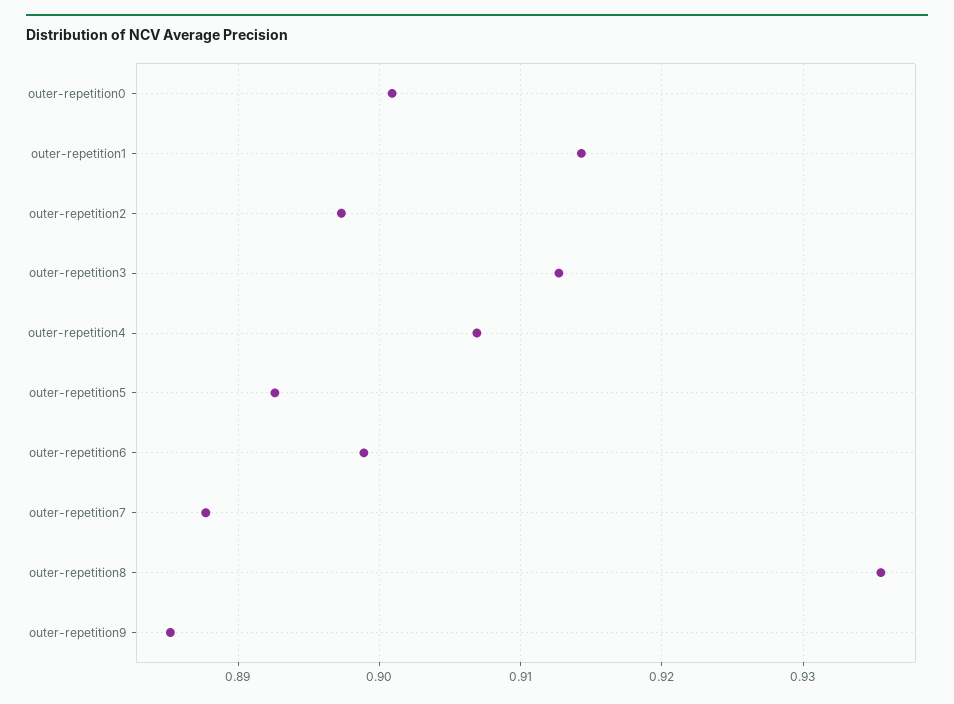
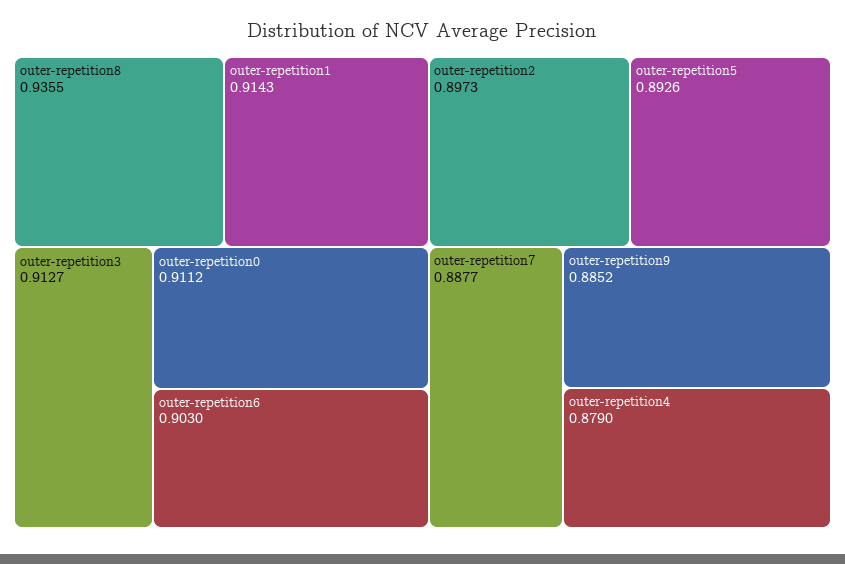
  {
-   "outer-repetition0": 0.901,
+   "outer-repetition0": 0.9112,
    "outer-repetition1": 0.9143,
    "outer-repetition2": 0.8973,
    "outer-repetition3": 0.9127,
-   "outer-repetition4": 0.907,
+   "outer-repetition4": 0.879,
    "outer-repetition5": 0.8926,
-   "outer-repetition6": 0.899,
+   "outer-repetition6": 0.903,
    "outer-repetition7": 0.8877,
    "outer-repetition8": 0.9355,
    "outer-repetition9": 0.8852
  }

